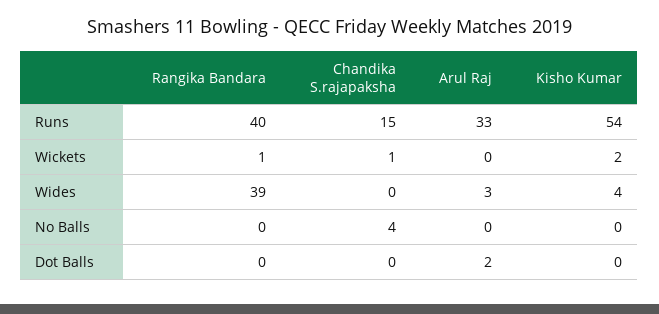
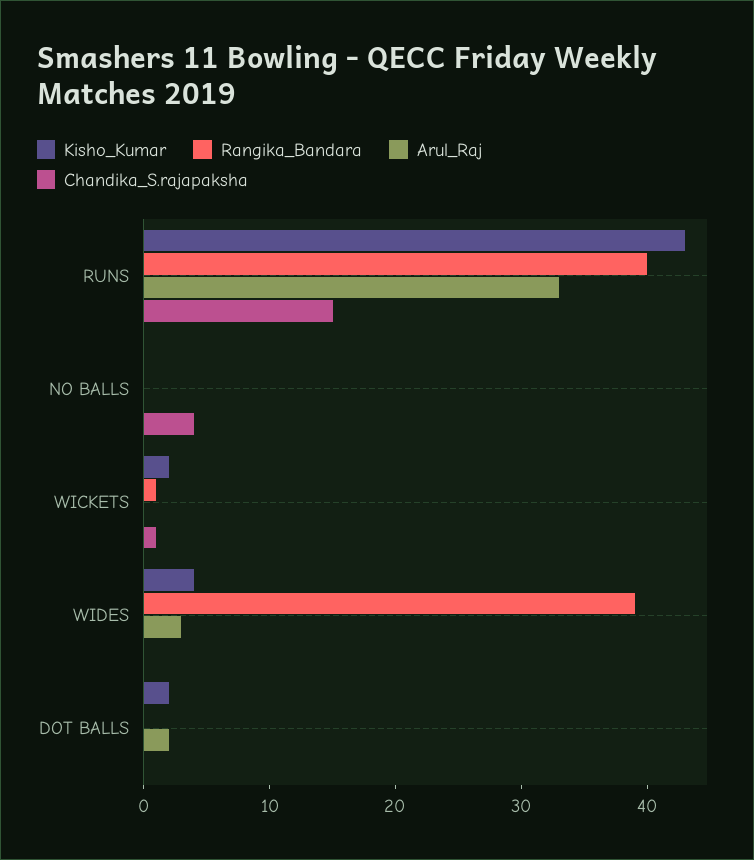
  {
    "Rangika Bandara": {
      "Runs": 40,
      "Wickets": 1,
      "Wides": 39,
      "No Balls": 0,
      "Dot Balls": 0
    },
    "Chandika S.rajapaksha": {
      "Runs": 15,
      "Wickets": 1,
      "Wides": 0,
      "No Balls": 4,
      "Dot Balls": 0
    },
    "Arul Raj": {
      "Runs": 33,
      "Wickets": 0,
      "Wides": 3,
      "No Balls": 0,
      "Dot Balls": 2
    },
    "Kisho Kumar": {
-     "Runs": 54,
+     "Runs": 43,
      "Wickets": 2,
      "Wides": 4,
      "No Balls": 0,
-     "Dot Balls": 0
+     "Dot Balls": 2
    }
  }

